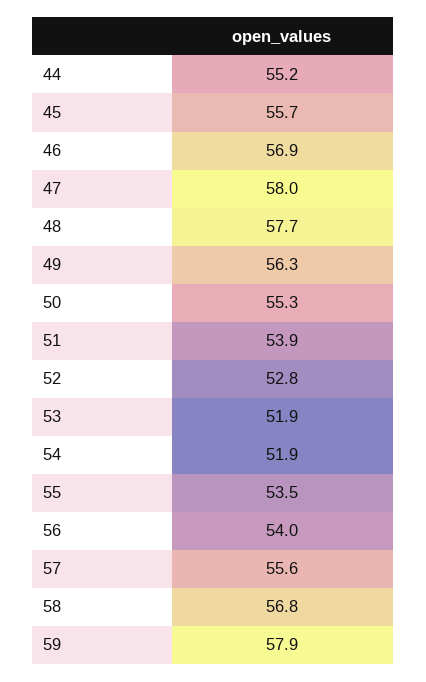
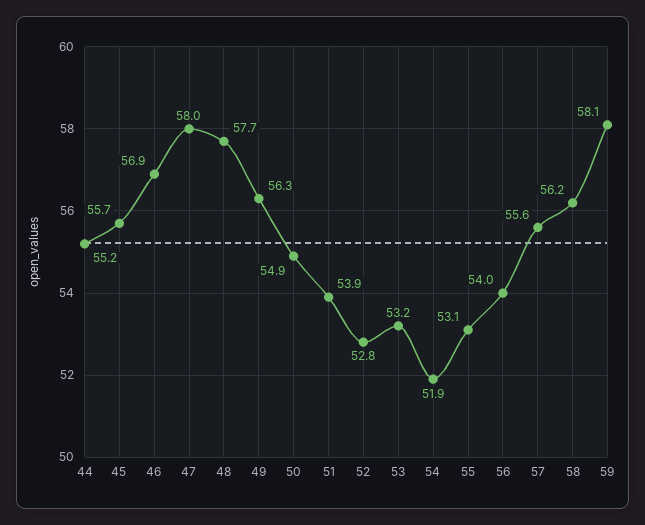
  {
    "44": 55.2,
    "45": 55.7,
    "46": 56.9,
    "47": 58,
    "48": 57.7,
    "49": 56.3,
-   "50": 55.3,
+   "50": 54.9,
    "51": 53.9,
    "52": 52.8,
-   "53": 51.9,
+   "53": 53.2,
    "54": 51.9,
-   "55": 53.5,
+   "55": 53.1,
    "56": 54,
    "57": 55.6,
-   "58": 56.8,
+   "58": 56.2,
-   "59": 57.9
+   "59": 58.1
  }

